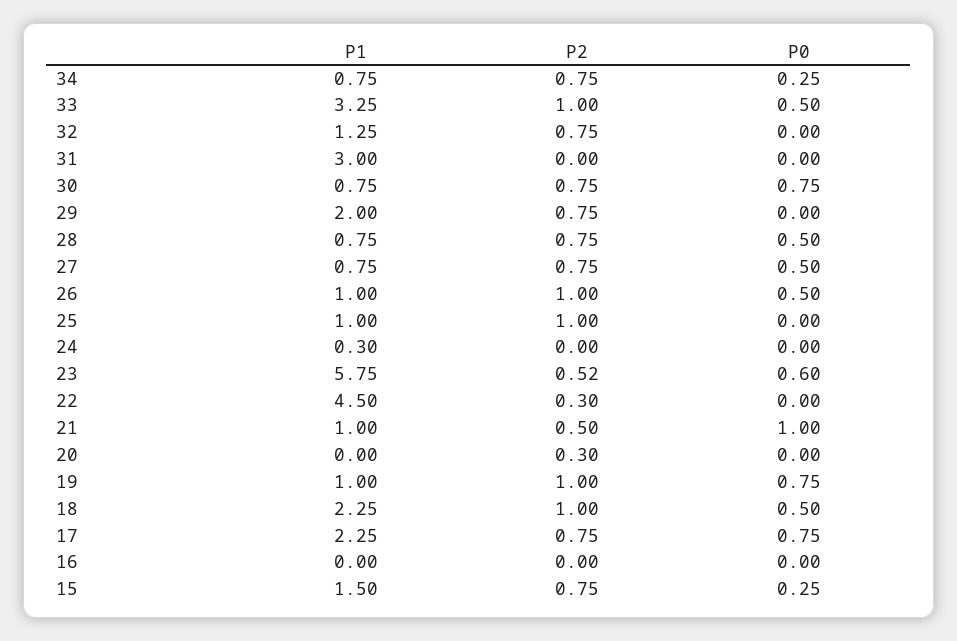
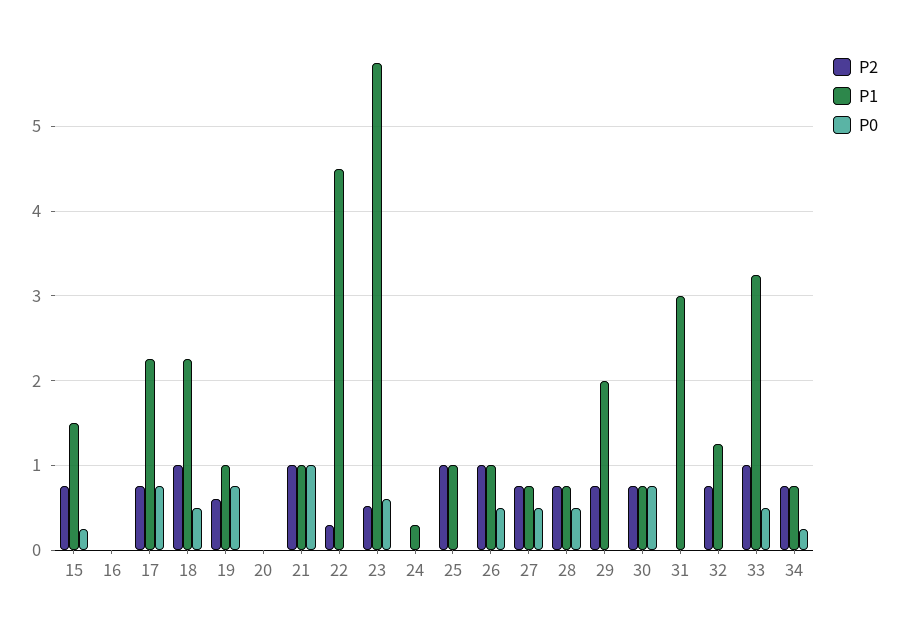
  {
    "P1": {
      "34": 0.75,
      "33": 3.25,
      "32": 1.25,
      "31": 3,
      "30": 0.75,
      "29": 2,
      "28": 0.75,
      "27": 0.75,
      "26": 1,
      "25": 1,
      "24": 0.3,
      "23": 5.75,
      "22": 4.5,
      "21": 1,
      "20": 0,
      "19": 1,
      "18": 2.25,
      "17": 2.25,
      "16": 0,
      "15": 1.5
    },
    "P2": {
      "34": 0.75,
      "33": 1,
      "32": 0.75,
      "31": 0,
      "30": 0.75,
      "29": 0.75,
      "28": 0.75,
      "27": 0.75,
      "26": 1,
      "25": 1,
      "24": 0,
      "23": 0.52,
      "22": 0.3,
-     "21": 0.5,
+     "21": 1,
-     "20": 0.3,
+     "20": 0,
-     "19": 1,
+     "19": 0.6,
      "18": 1,
      "17": 0.75,
      "16": 0,
      "15": 0.75
    },
    "P0": {
      "34": 0.25,
      "33": 0.5,
      "32": 0,
      "31": 0,
      "30": 0.75,
      "29": 0,
      "28": 0.5,
      "27": 0.5,
      "26": 0.5,
      "25": 0,
      "24": 0,
      "23": 0.6,
      "22": 0,
      "21": 1,
      "20": 0,
      "19": 0.75,
      "18": 0.5,
      "17": 0.75,
      "16": 0,
      "15": 0.25
    }
  }

